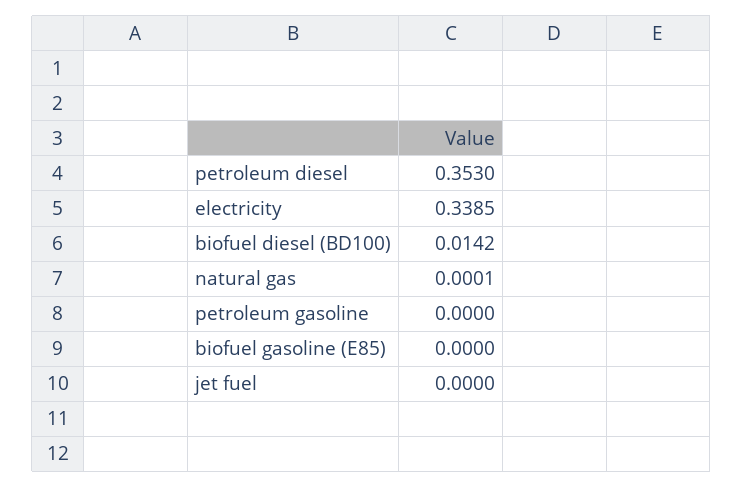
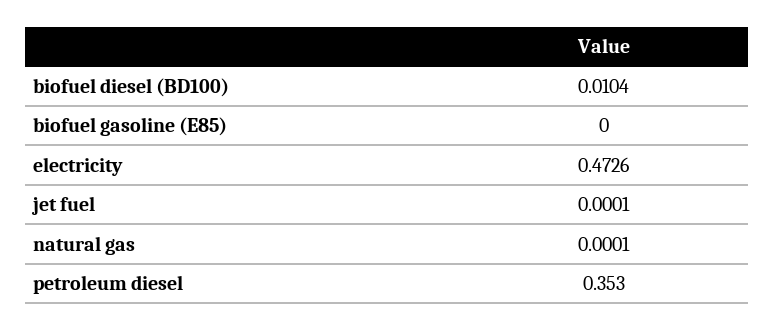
  {
    "petroleum diesel": 0.353,
-   "electricity": 0.3385,
+   "electricity": 0.4726,
-   "biofuel diesel (BD100)": 0.0142,
+   "biofuel diesel (BD100)": 0.0104,
    "natural gas": 0.0001,
-   "petroleum gasoline": 0,
    "biofuel gasoline (E85)": 0,
-   "jet fuel": 0
+   "jet fuel": 0.0001
  }

